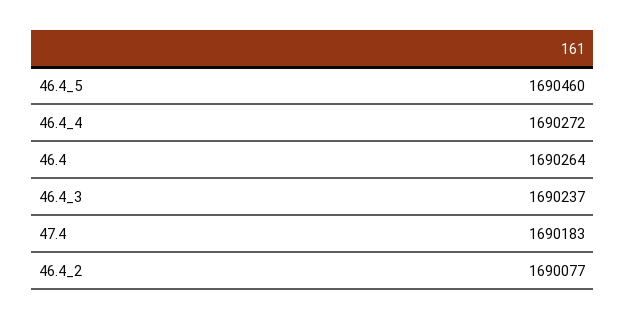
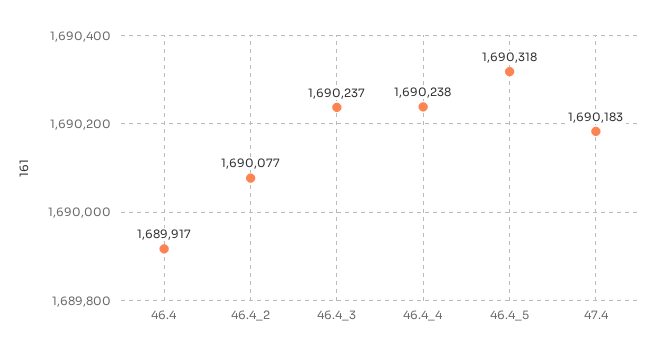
  {
-   "46.4_5": 1690460,
+   "46.4_5": 1690318,
-   "46.4_4": 1690272,
+   "46.4_4": 1690238,
-   "46.4": 1690264,
+   "46.4": 1689917,
    "46.4_3": 1690237,
    "47.4": 1690183,
    "46.4_2": 1690077
  }

